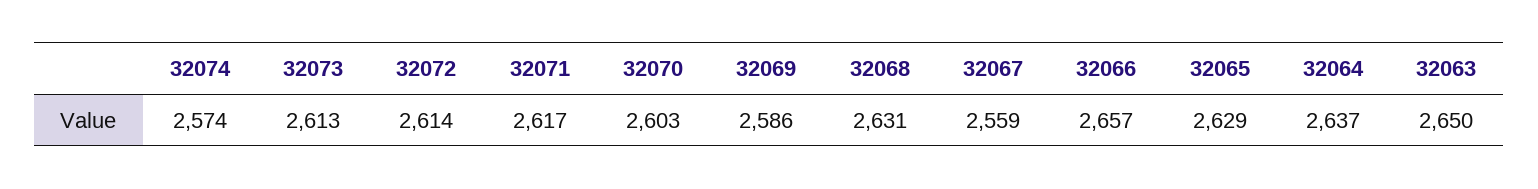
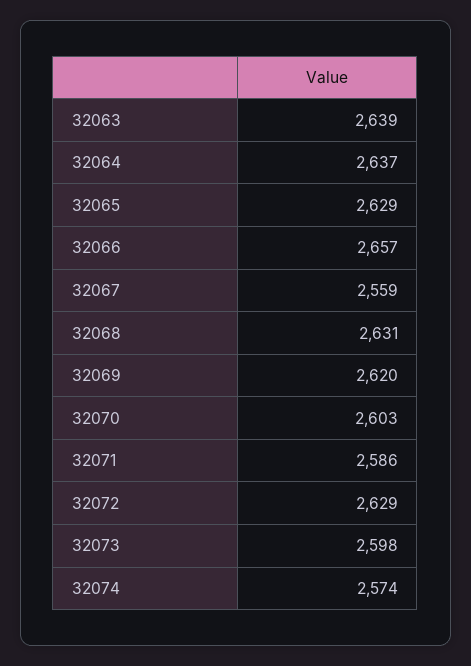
  {
    "32074": 2574,
-   "32073": 2613,
+   "32073": 2598,
-   "32072": 2614,
+   "32072": 2629,
-   "32071": 2617,
+   "32071": 2586,
    "32070": 2603,
-   "32069": 2586,
+   "32069": 2620,
    "32068": 2631,
    "32067": 2559,
    "32066": 2657,
    "32065": 2629,
    "32064": 2637,
-   "32063": 2650
+   "32063": 2639
  }

